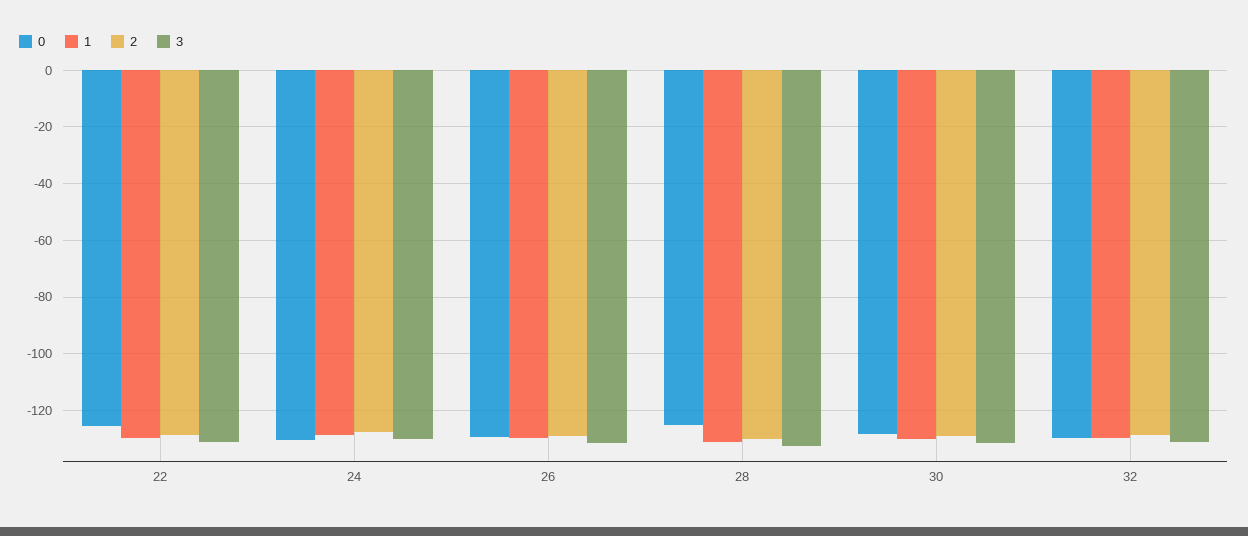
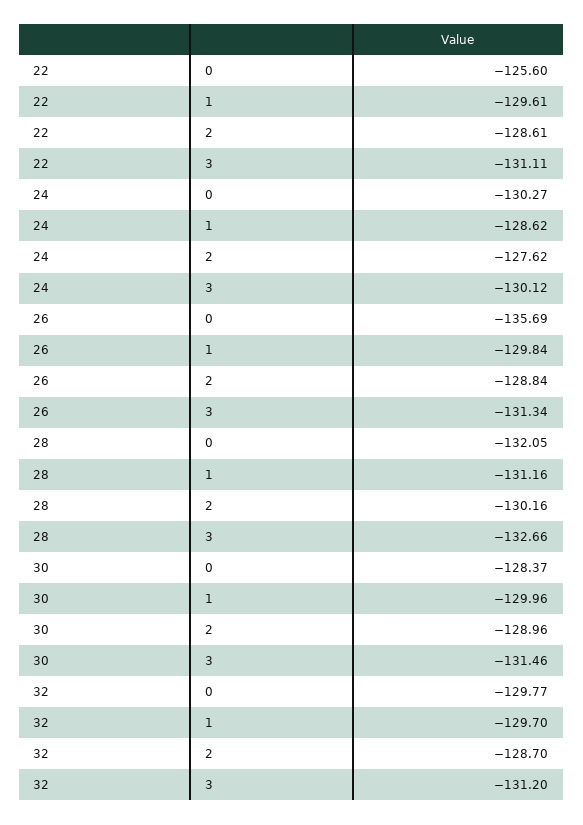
  {
    "0": {
      "22": -125.6,
      "24": -130.27,
-     "26": -130,
+     "26": -135.69,
-     "28": -125,
+     "28": -132.05,
      "30": -128.37,
      "32": -129.77
    },
    "1": {
      "22": -129.61,
      "24": -128.62,
      "26": -129.84,
      "28": -131.16,
      "30": -129.96,
      "32": -129.7
    },
    "2": {
      "22": -128.61,
      "24": -127.62,
      "26": -128.84,
      "28": -130.16,
      "30": -128.96,
      "32": -128.7
    },
    "3": {
      "22": -131.11,
      "24": -130.12,
      "26": -131.34,
      "28": -132.66,
      "30": -131.46,
      "32": -131.2
    }
  }

